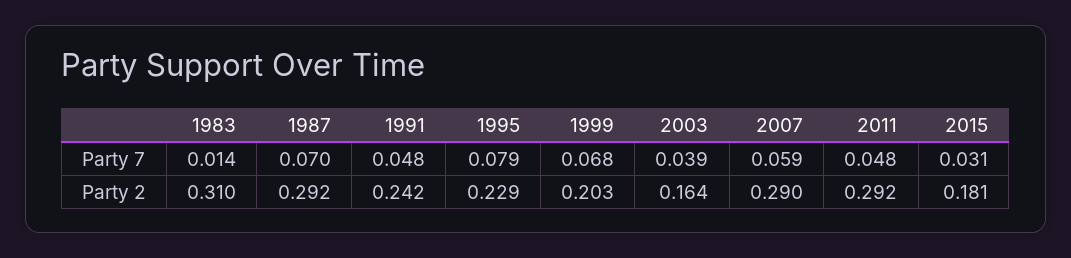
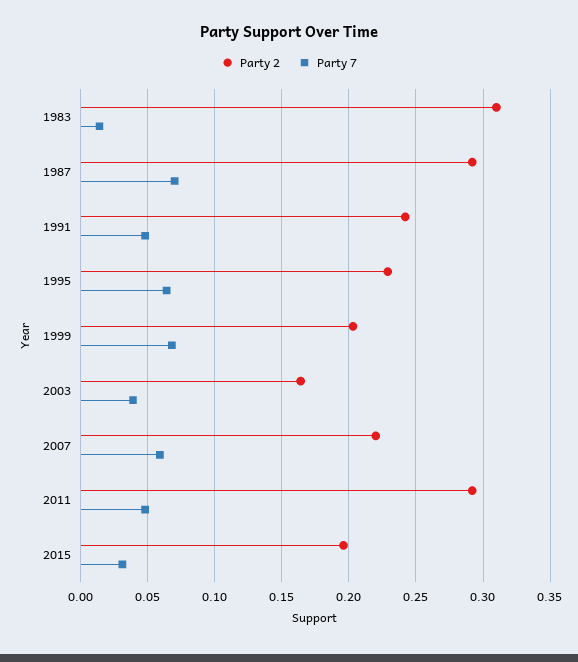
  {
    "Party 7": {
      "1983": 0.014,
      "1987": 0.07,
      "1991": 0.048,
-     "1995": 0.079,
+     "1995": 0.065,
      "1999": 0.068,
      "2003": 0.039,
      "2007": 0.059,
      "2011": 0.048,
      "2015": 0.031
    },
    "Party 2": {
      "1983": 0.31,
      "1987": 0.292,
      "1991": 0.242,
      "1995": 0.229,
      "1999": 0.203,
      "2003": 0.164,
-     "2007": 0.29,
+     "2007": 0.22,
      "2011": 0.292,
-     "2015": 0.181
+     "2015": 0.195
    }
  }

